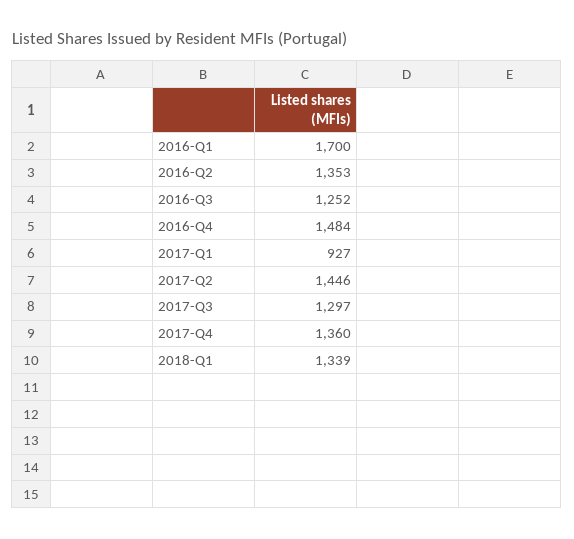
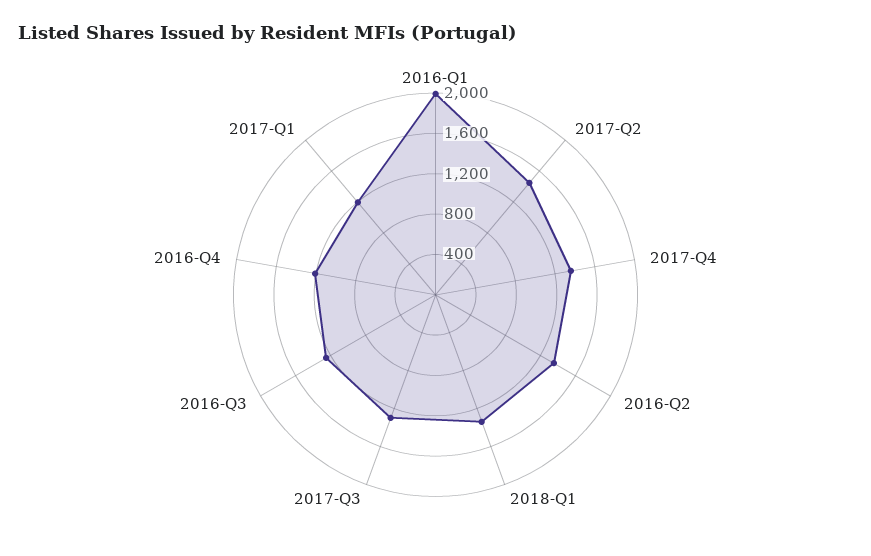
  {
-   "2016-Q1": 1700,
+   "2016-Q1": 2000,
    "2016-Q2": 1353,
    "2016-Q3": 1252,
-   "2016-Q4": 1484,
+   "2016-Q4": 1200,
-   "2017-Q1": 927,
+   "2017-Q1": 1200,
    "2017-Q2": 1446,
    "2017-Q3": 1297,
    "2017-Q4": 1360,
    "2018-Q1": 1339
  }

